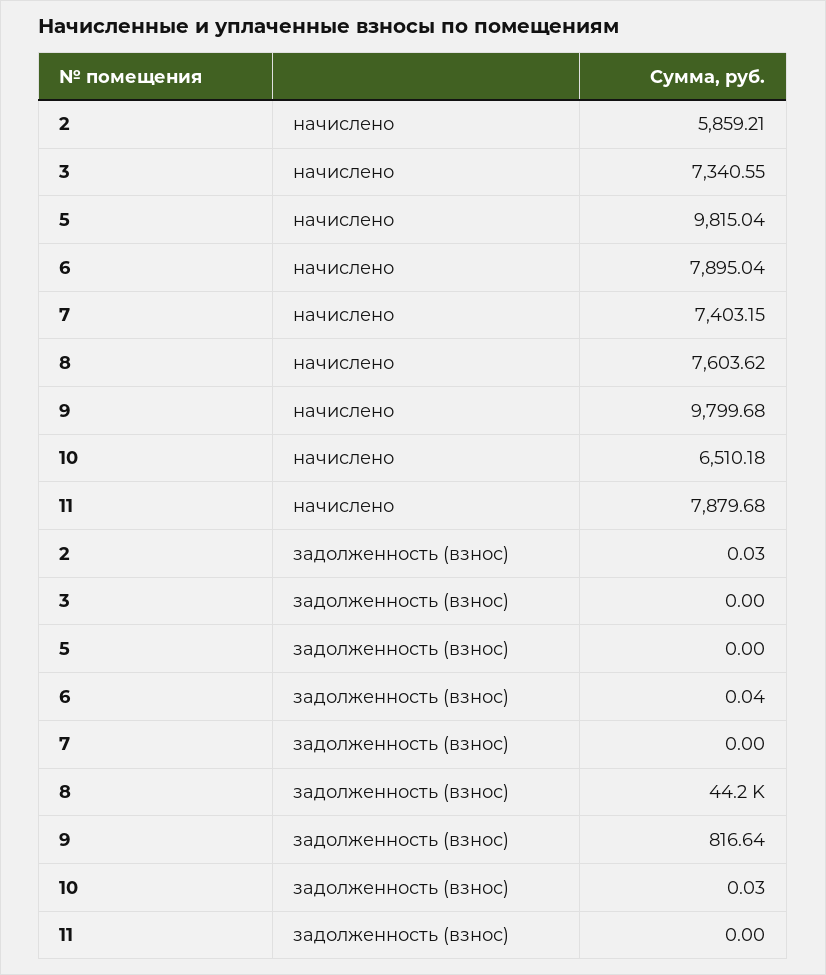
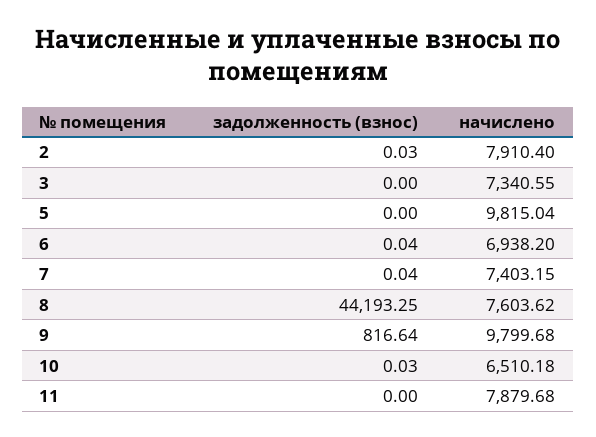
  {
    "2": {
-     "начислено": 5859.21,
+     "начислено": 7910.4,
      "задолженность (взнос)": 0.03
    },
    "3": {
      "начислено": 7340.55,
      "задолженность (взнос)": 0
    },
    "5": {
      "начислено": 9815.04,
      "задолженность (взнос)": 0
    },
    "6": {
-     "начислено": 7895.04,
+     "начислено": 6938.2,
      "задолженность (взнос)": 0.04
    },
    "7": {
      "начислено": 7403.15,
-     "задолженность (взнос)": 0
+     "задолженность (взнос)": 0.04
    },
    "8": {
      "начислено": 7603.62,
      "задолженность (взнос)": 44193.25
    },
    "9": {
      "начислено": 9799.68,
      "задолженность (взнос)": 816.64
    },
    "10": {
      "начислено": 6510.18,
      "задолженность (взнос)": 0.03
    },
    "11": {
      "начислено": 7879.68,
      "задолженность (взнос)": 0
    }
  }

